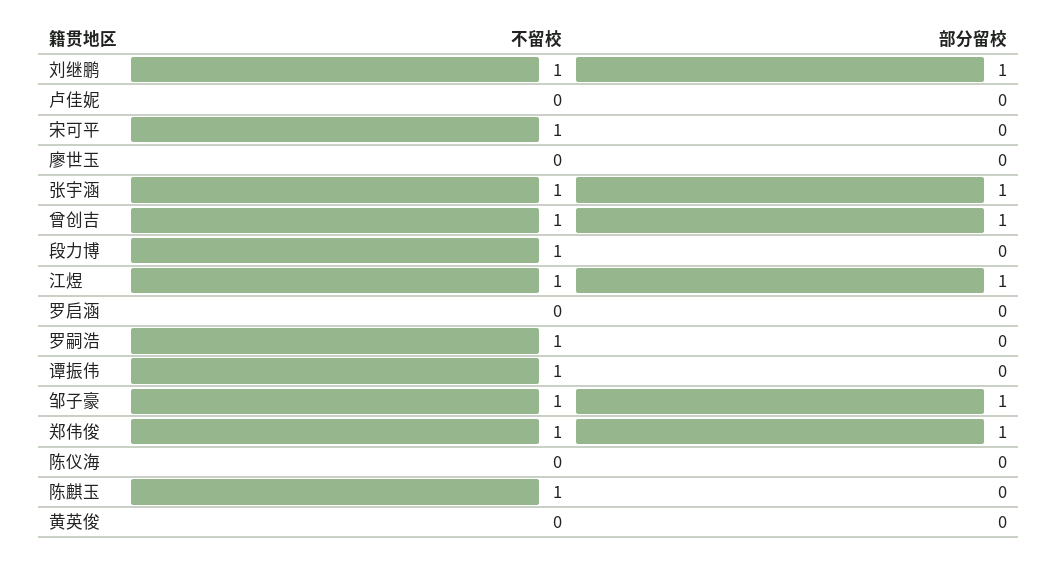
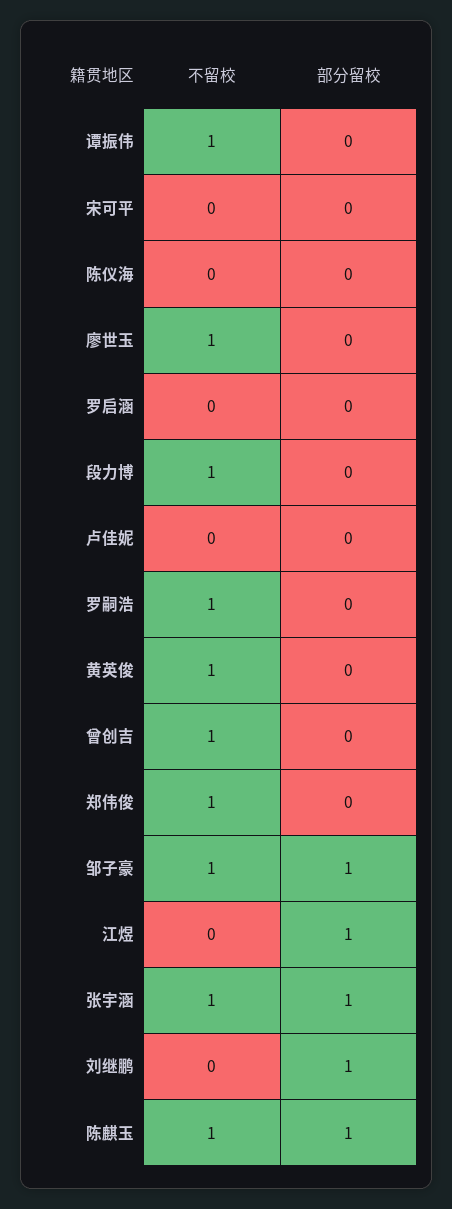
  {
    "不留校": {
-     "刘继鹏": 1,
+     "刘继鹏": 0,
      "卢佳妮": 0,
-     "宋可平": 1,
+     "宋可平": 0,
-     "廖世玉": 0,
+     "廖世玉": 1,
      "张宇涵": 1,
      "曾创吉": 1,
      "段力博": 1,
-     "江煜": 1,
+     "江煜": 0,
      "罗启涵": 0,
      "罗嗣浩": 1,
      "谭振伟": 1,
      "邹子豪": 1,
      "郑伟俊": 1,
      "陈仪海": 0,
      "陈麒玉": 1,
-     "黄英俊": 0
+     "黄英俊": 1
    },
    "部分留校": {
      "刘继鹏": 1,
      "卢佳妮": 0,
      "宋可平": 0,
      "廖世玉": 0,
      "张宇涵": 1,
-     "曾创吉": 1,
+     "曾创吉": 0,
      "段力博": 0,
      "江煜": 1,
      "罗启涵": 0,
      "罗嗣浩": 0,
      "谭振伟": 0,
      "邹子豪": 1,
-     "郑伟俊": 1,
+     "郑伟俊": 0,
      "陈仪海": 0,
-     "陈麒玉": 0,
+     "陈麒玉": 1,
      "黄英俊": 0
    }
  }

